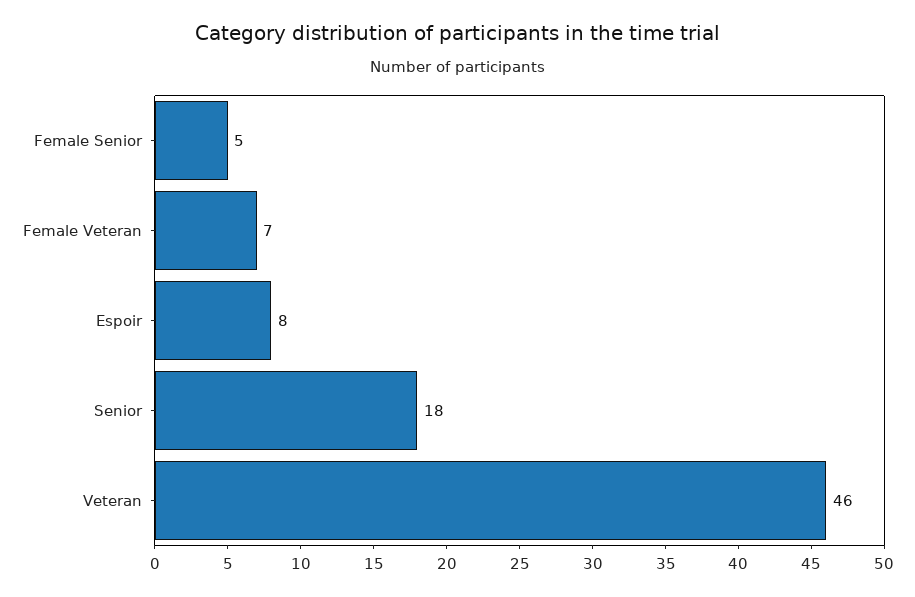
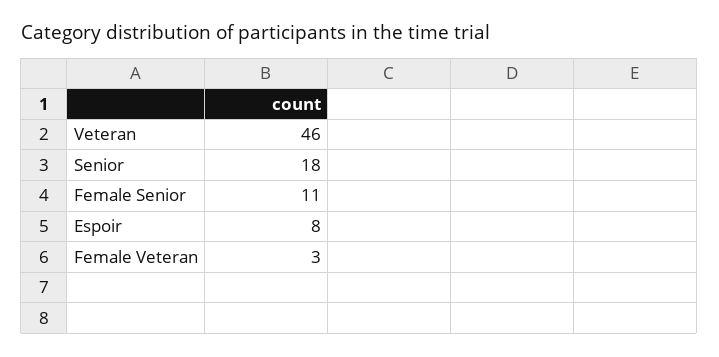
  {
-   "Female Senior": 5,
+   "Female Senior": 11,
-   "Female Veteran": 7,
+   "Female Veteran": 3,
    "Espoir": 8,
    "Senior": 18,
    "Veteran": 46
  }

